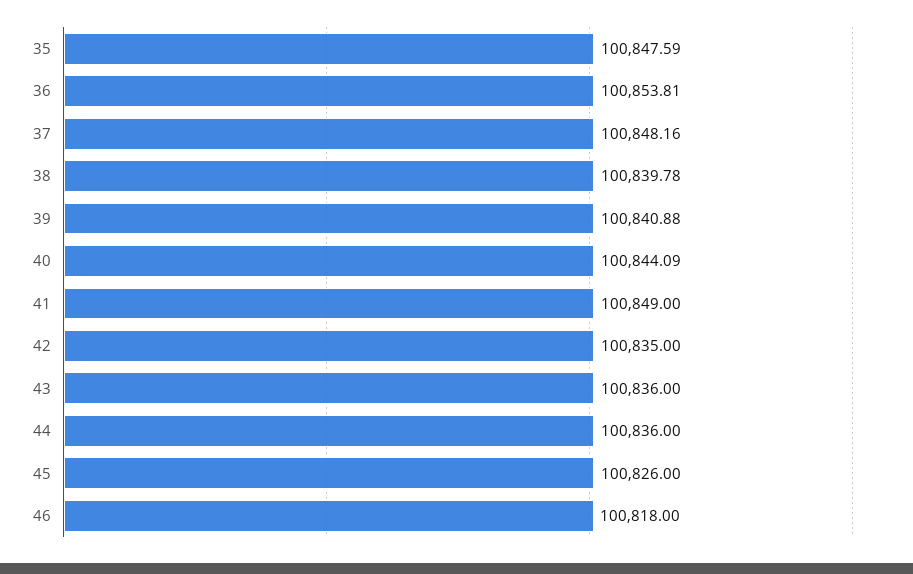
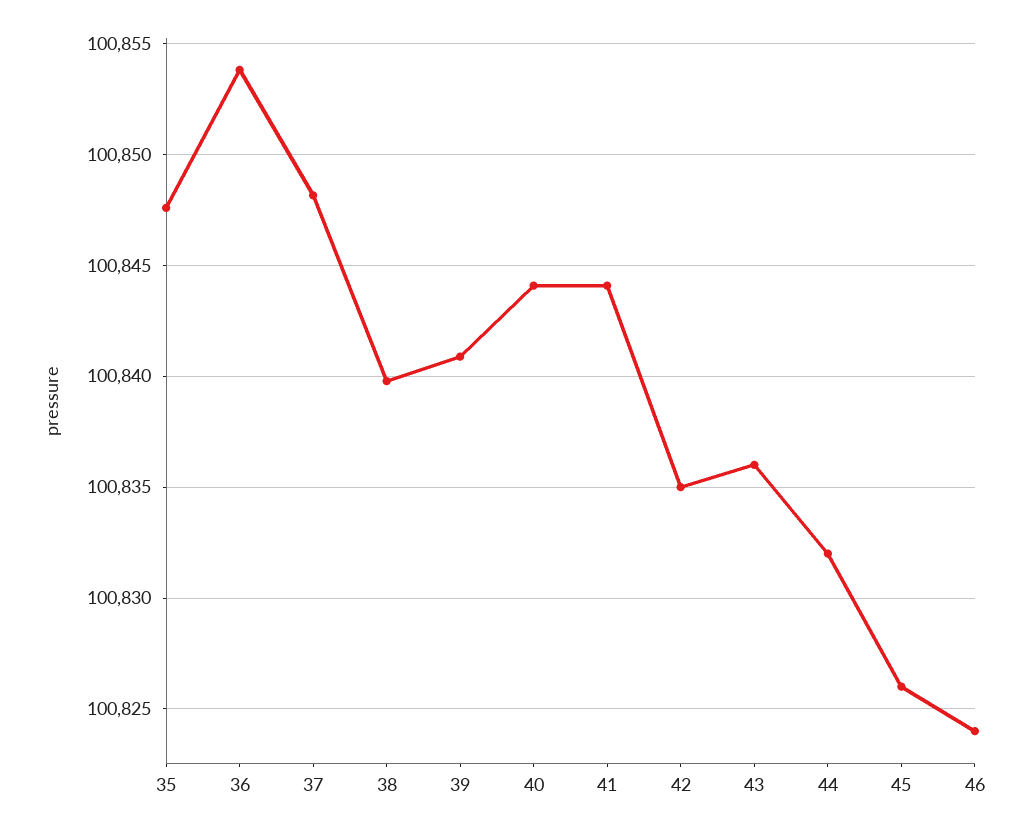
  {
    "35": 100847.59,
    "36": 100853.81,
    "37": 100848.16,
    "38": 100839.78,
    "39": 100840.88,
    "40": 100844.09,
-   "41": 100849,
+   "41": 100844,
    "42": 100835,
    "43": 100836,
-   "44": 100836,
+   "44": 100832,
    "45": 100826,
-   "46": 100818
+   "46": 100824
  }

